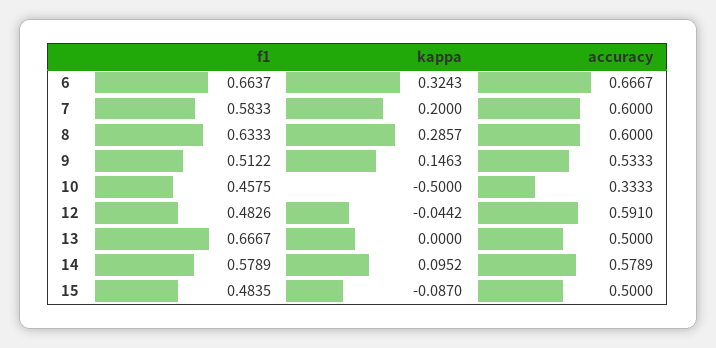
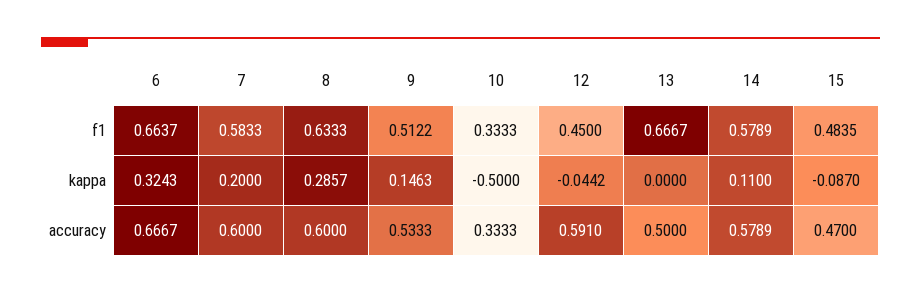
  {
    "f1": {
      "6": 0.6637,
      "7": 0.5833,
      "8": 0.6333,
      "9": 0.5122,
-     "10": 0.4575,
+     "10": 0.3333,
-     "12": 0.4826,
+     "12": 0.45,
      "13": 0.6667,
      "14": 0.5789,
      "15": 0.4835
    },
    "kappa": {
      "6": 0.3243,
      "7": 0.2,
      "8": 0.2857,
      "9": 0.1463,
      "10": -0.5,
      "12": -0.0442,
      "13": 0,
-     "14": 0.0952,
+     "14": 0.11,
      "15": -0.087
    },
    "accuracy": {
      "6": 0.6667,
      "7": 0.6,
      "8": 0.6,
      "9": 0.5333,
      "10": 0.3333,
      "12": 0.591,
      "13": 0.5,
      "14": 0.5789,
-     "15": 0.5
+     "15": 0.47
    }
  }

